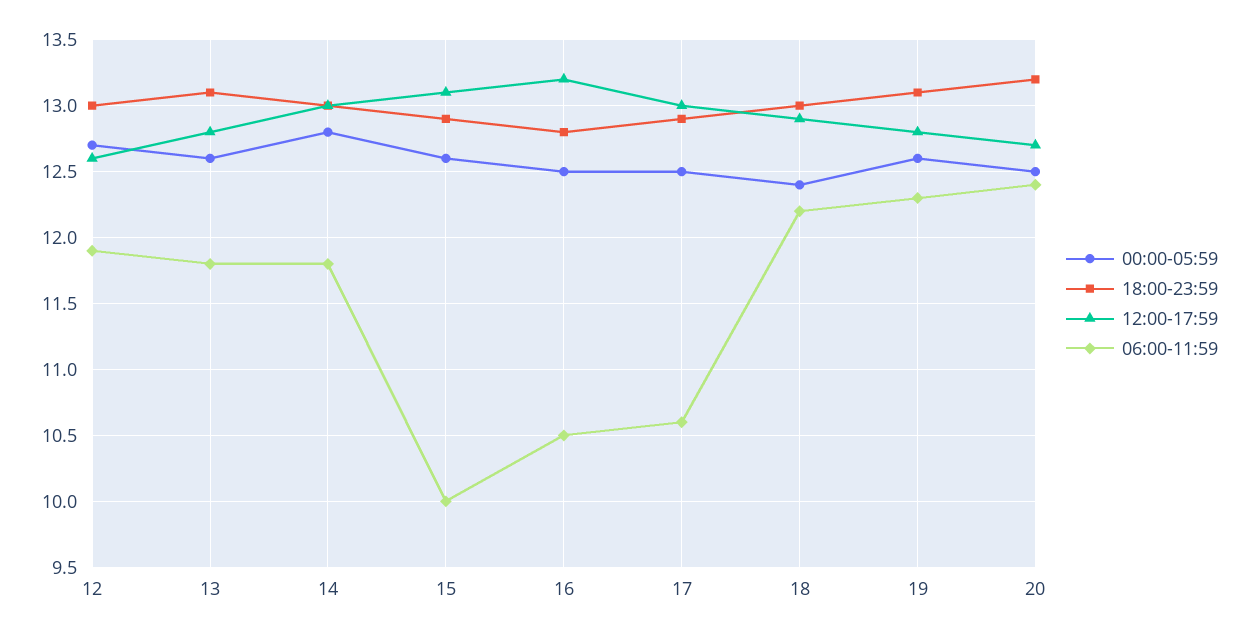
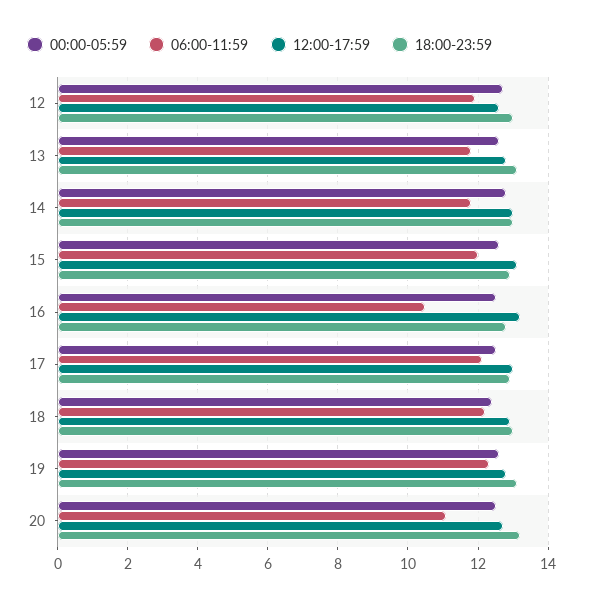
  {
    "00:00-05:59": {
      "12": 12.7,
      "13": 12.6,
      "14": 12.8,
      "15": 12.6,
      "16": 12.5,
      "17": 12.5,
      "18": 12.4,
      "19": 12.6,
      "20": 12.5
    },
    "18:00-23:59": {
      "12": 13,
      "13": 13.1,
      "14": 13,
      "15": 12.9,
      "16": 12.8,
      "17": 12.9,
      "18": 13,
      "19": 13.1,
      "20": 13.2
    },
    "12:00-17:59": {
      "12": 12.6,
      "13": 12.8,
      "14": 13,
      "15": 13.1,
      "16": 13.2,
      "17": 13,
      "18": 12.9,
      "19": 12.8,
      "20": 12.7
    },
    "06:00-11:59": {
      "12": 11.9,
      "13": 11.8,
      "14": 11.8,
-     "15": 10,
+     "15": 12,
      "16": 10.5,
-     "17": 10.6,
+     "17": 12,
      "18": 12.2,
      "19": 12.3,
-     "20": 12.4
+     "20": 11
    }
  }

